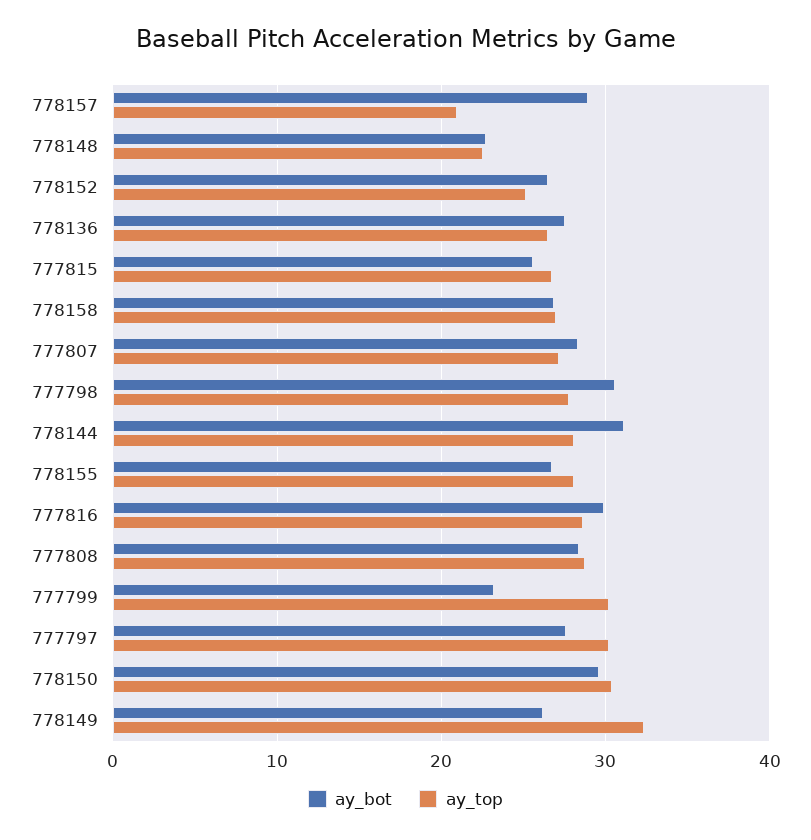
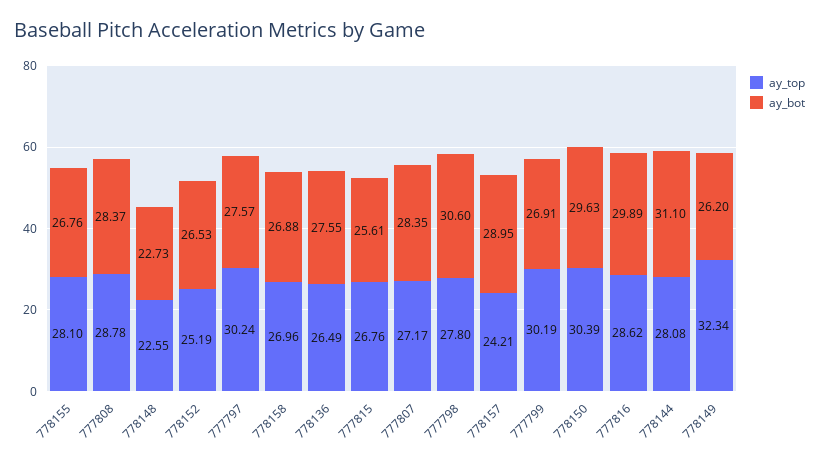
  {
    "ay_bot": {
      "778157": 28.95,
      "778148": 22.73,
      "778152": 26.53,
      "778136": 27.55,
      "777815": 25.61,
      "778158": 26.88,
      "777807": 28.35,
      "777798": 30.6,
      "778144": 31.1,
      "778155": 26.76,
      "777816": 29.89,
      "777808": 28.37,
-     "777799": 23,
+     "777799": 26.91,
      "777797": 27.57,
      "778150": 29.63,
      "778149": 26.2
    },
    "ay_top": {
-     "778157": 21,
+     "778157": 24.21,
      "778148": 22.55,
      "778152": 25.19,
      "778136": 26.49,
      "777815": 26.76,
      "778158": 26.96,
      "777807": 27.17,
      "777798": 27.8,
      "778144": 28.08,
      "778155": 28.1,
      "777816": 28.62,
      "777808": 28.78,
      "777799": 30.19,
      "777797": 30.24,
      "778150": 30.39,
      "778149": 32.34
    }
  }

